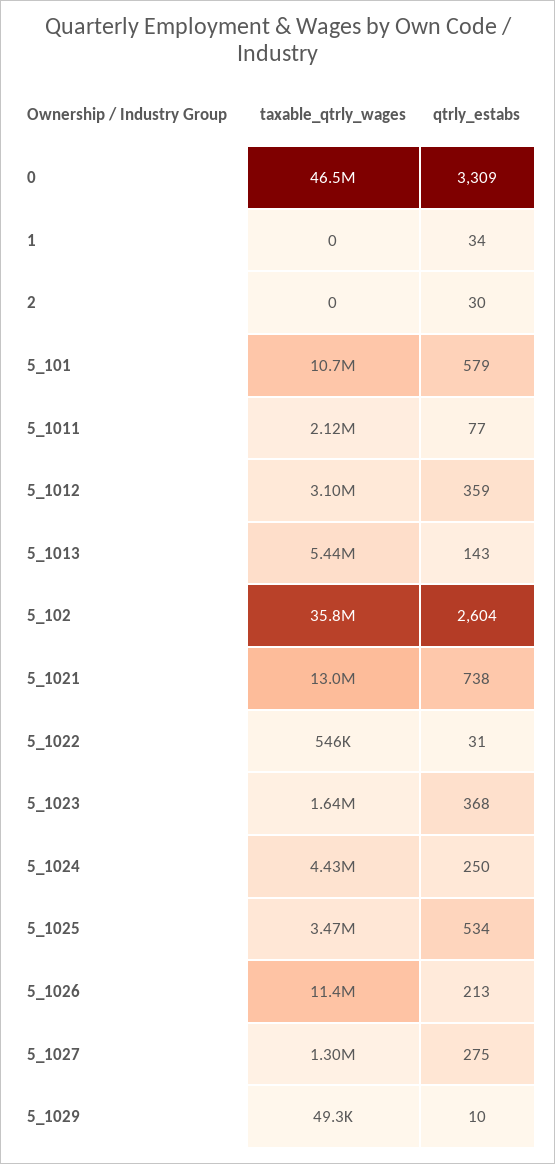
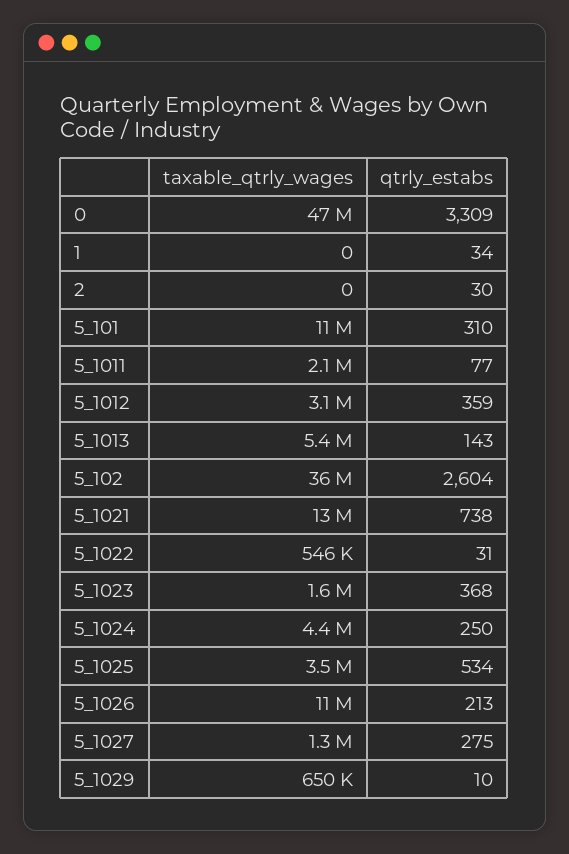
  {
    "taxable_qtrly_wages": {
      "0": 46500000,
      "1": 0,
      "2": 0,
      "5_101": 10700000,
      "5_1011": 2120000,
      "5_1012": 3100000,
      "5_1013": 5440000,
      "5_102": 35800000,
      "5_1021": 13000000,
      "5_1022": 546000,
      "5_1023": 1640000,
      "5_1024": 4430000,
      "5_1025": 3470000,
      "5_1026": 11400000,
      "5_1027": 1300000,
-     "5_1029": 49300
+     "5_1029": 650000
    },
    "qtrly_estabs": {
      "0": 3309,
      "1": 34,
      "2": 30,
-     "5_101": 579,
+     "5_101": 310,
      "5_1011": 77,
      "5_1012": 359,
      "5_1013": 143,
      "5_102": 2604,
      "5_1021": 738,
      "5_1022": 31,
      "5_1023": 368,
      "5_1024": 250,
      "5_1025": 534,
      "5_1026": 213,
      "5_1027": 275,
      "5_1029": 10
    }
  }

